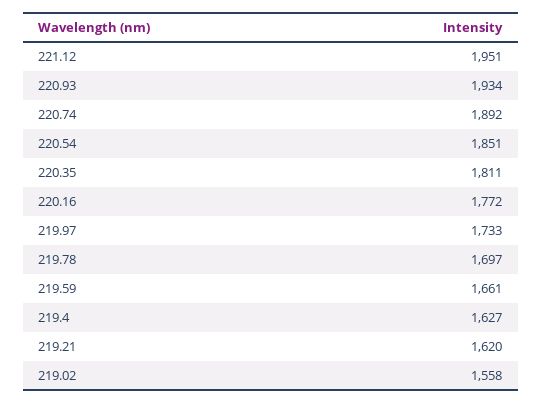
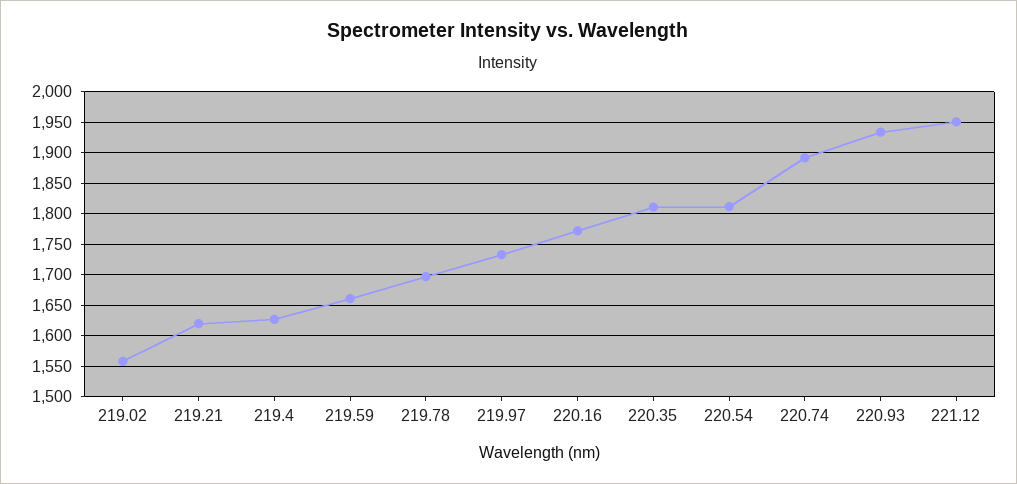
  {
    "221.12": 1951,
    "220.93": 1934,
    "220.74": 1892,
-   "220.54": 1851,
+   "220.54": 1810,
    "220.35": 1811,
    "220.16": 1772,
    "219.97": 1733,
    "219.78": 1697,
    "219.59": 1661,
    "219.4": 1627,
    "219.21": 1620,
    "219.02": 1558
  }

